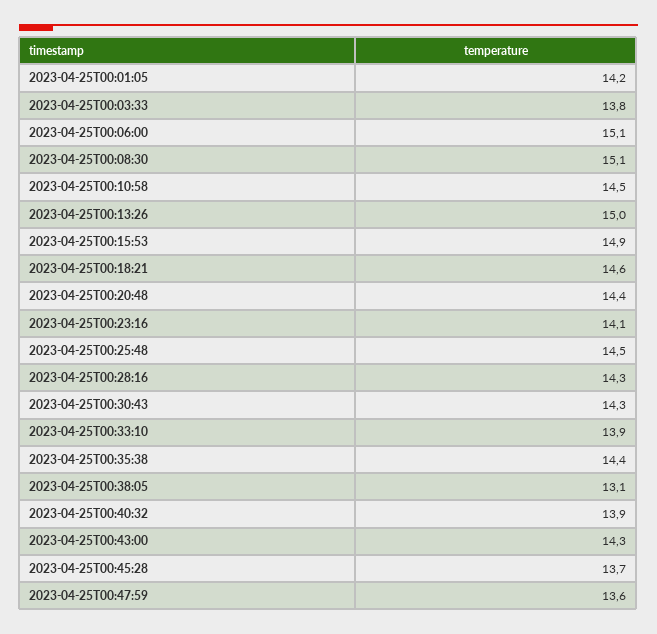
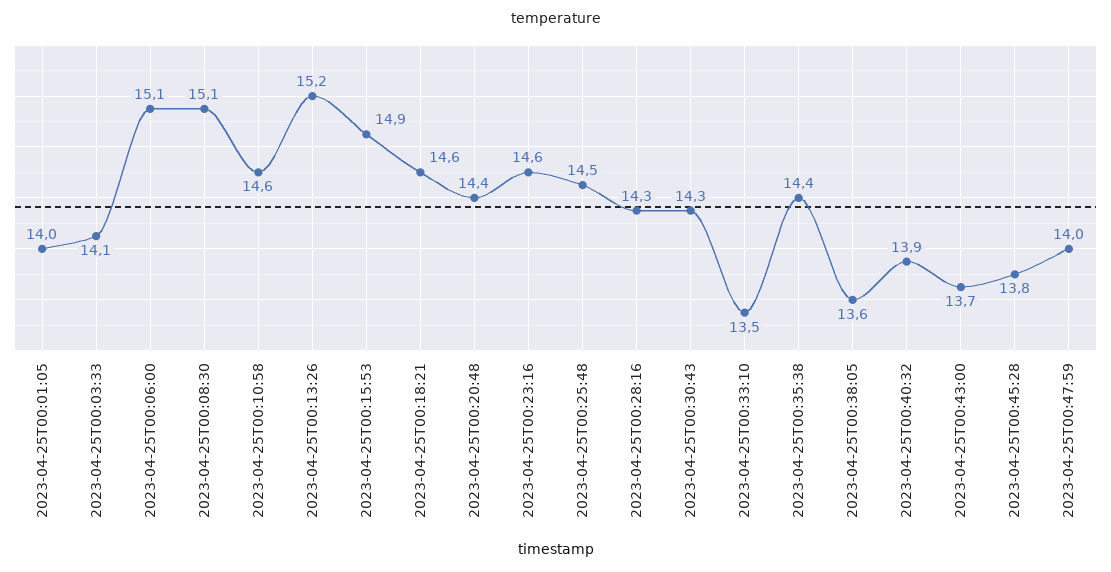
  {
-   "2023-04-25T00:01:05": 14.2,
+   "2023-04-25T00:01:05": 14,
-   "2023-04-25T00:03:33": 13.8,
+   "2023-04-25T00:03:33": 14.1,
    "2023-04-25T00:06:00": 15.1,
    "2023-04-25T00:08:30": 15.1,
-   "2023-04-25T00:10:58": 14.5,
+   "2023-04-25T00:10:58": 14.6,
-   "2023-04-25T00:13:26": 15,
+   "2023-04-25T00:13:26": 15.2,
    "2023-04-25T00:15:53": 14.9,
    "2023-04-25T00:18:21": 14.6,
    "2023-04-25T00:20:48": 14.4,
-   "2023-04-25T00:23:16": 14.1,
+   "2023-04-25T00:23:16": 14.6,
    "2023-04-25T00:25:48": 14.5,
    "2023-04-25T00:28:16": 14.3,
    "2023-04-25T00:30:43": 14.3,
-   "2023-04-25T00:33:10": 13.9,
+   "2023-04-25T00:33:10": 13.5,
    "2023-04-25T00:35:38": 14.4,
-   "2023-04-25T00:38:05": 13.1,
+   "2023-04-25T00:38:05": 13.6,
    "2023-04-25T00:40:32": 13.9,
-   "2023-04-25T00:43:00": 14.3,
+   "2023-04-25T00:43:00": 13.7,
-   "2023-04-25T00:45:28": 13.7,
+   "2023-04-25T00:45:28": 13.8,
-   "2023-04-25T00:47:59": 13.6
+   "2023-04-25T00:47:59": 14
  }

